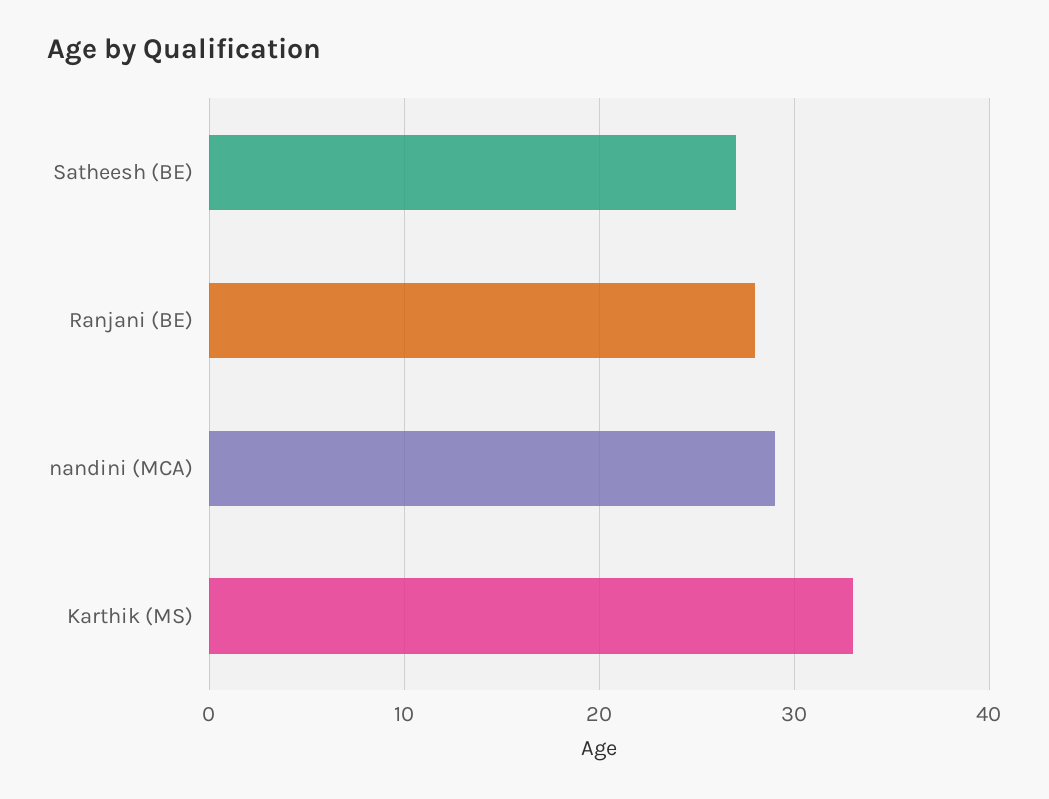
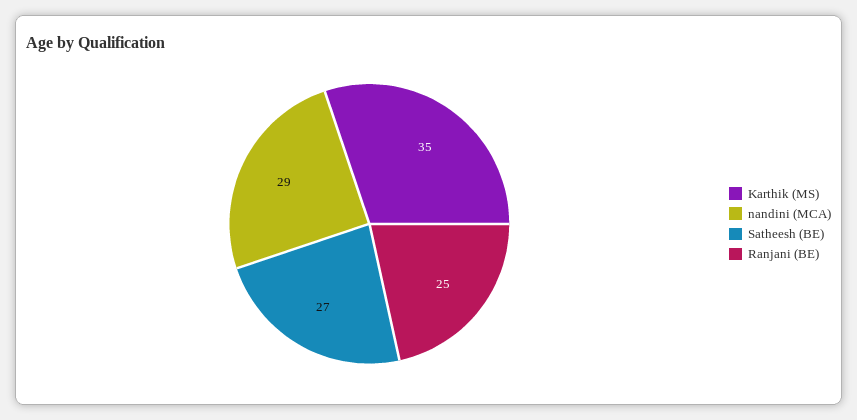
  {
    "Satheesh (BE)": 27,
-   "Ranjani (BE)": 28,
+   "Ranjani (BE)": 25,
    "nandini (MCA)": 29,
-   "Karthik (MS)": 33
+   "Karthik (MS)": 35
  }

